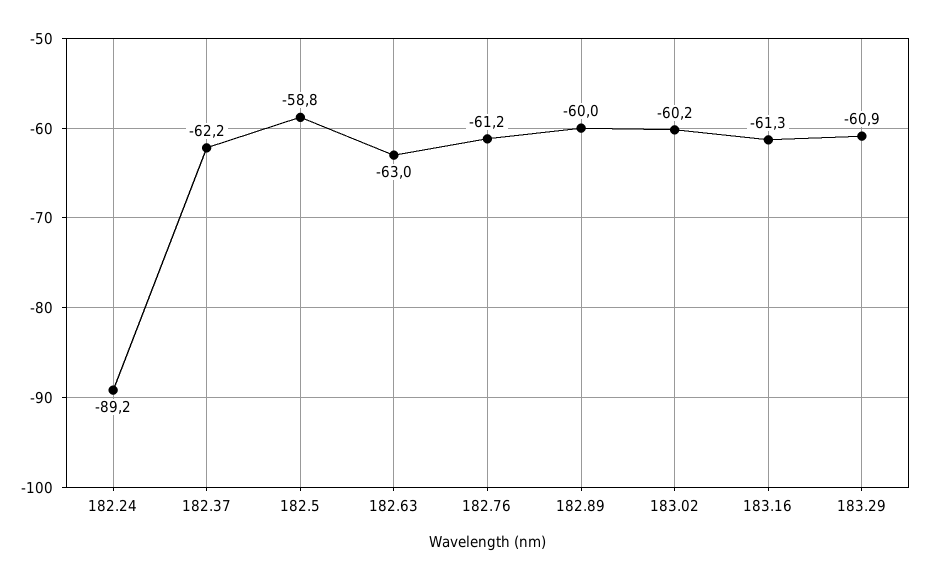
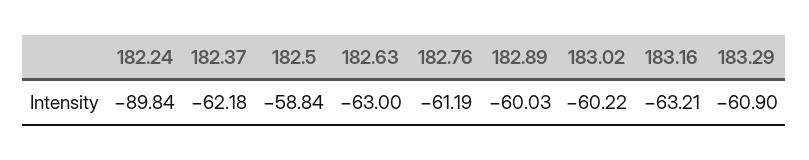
  {
-   "182.24": -89.2,
+   "182.24": -89.84,
    "182.37": -62.18,
    "182.5": -58.84,
    "182.63": -63,
    "182.76": -61.19,
    "182.89": -60.03,
    "183.02": -60.22,
-   "183.16": -61.3,
+   "183.16": -63.21,
    "183.29": -60.9
  }

